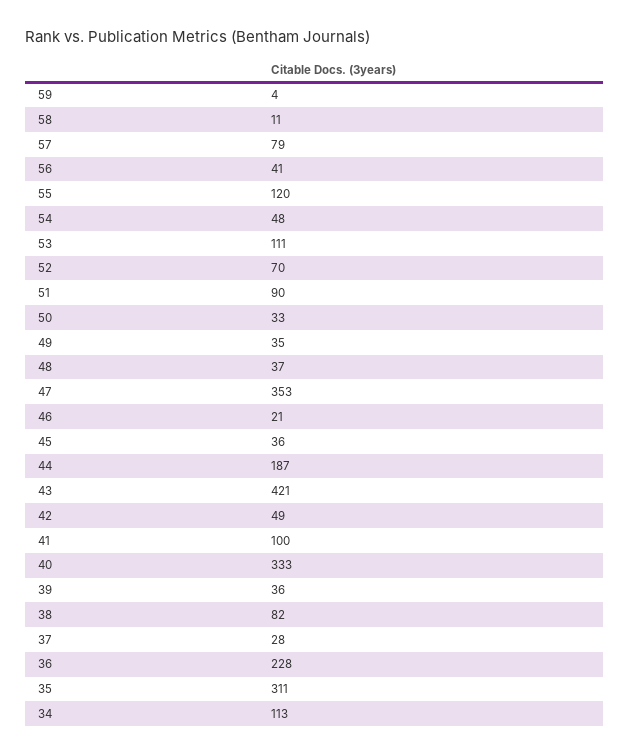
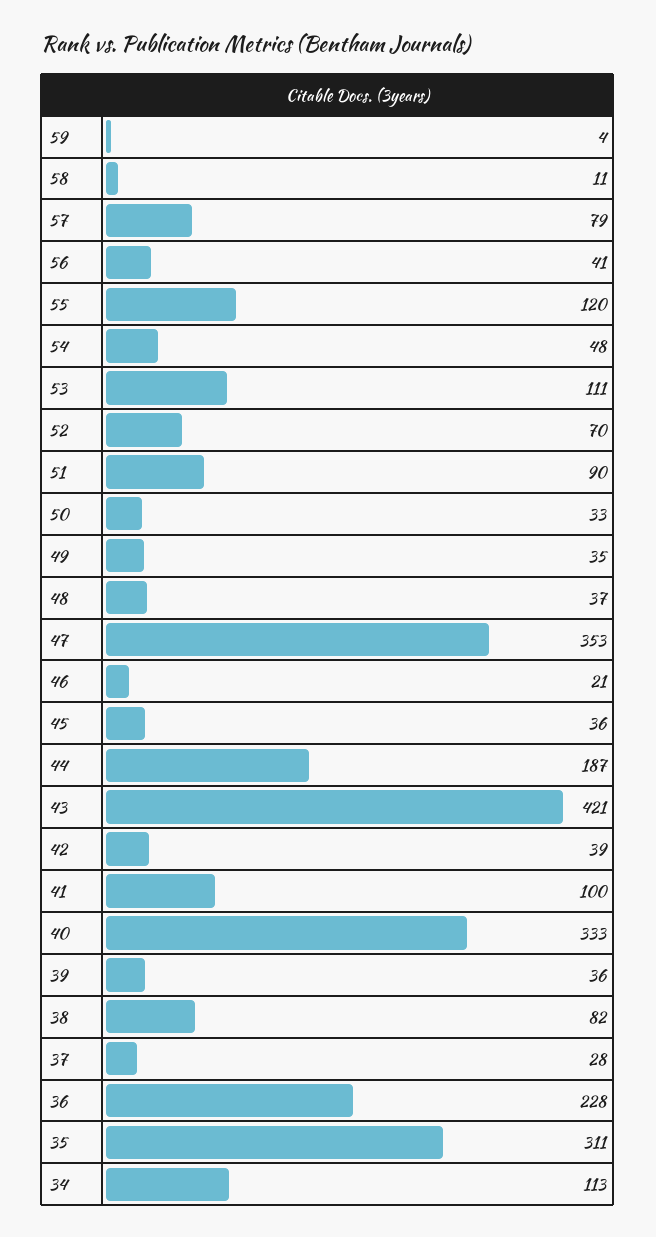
  {
    "59": 4,
    "58": 11,
    "57": 79,
    "56": 41,
    "55": 120,
    "54": 48,
    "53": 111,
    "52": 70,
    "51": 90,
    "50": 33,
    "49": 35,
    "48": 37,
    "47": 353,
    "46": 21,
    "45": 36,
    "44": 187,
    "43": 421,
-   "42": 49,
+   "42": 39,
    "41": 100,
    "40": 333,
    "39": 36,
    "38": 82,
    "37": 28,
    "36": 228,
    "35": 311,
    "34": 113
  }

